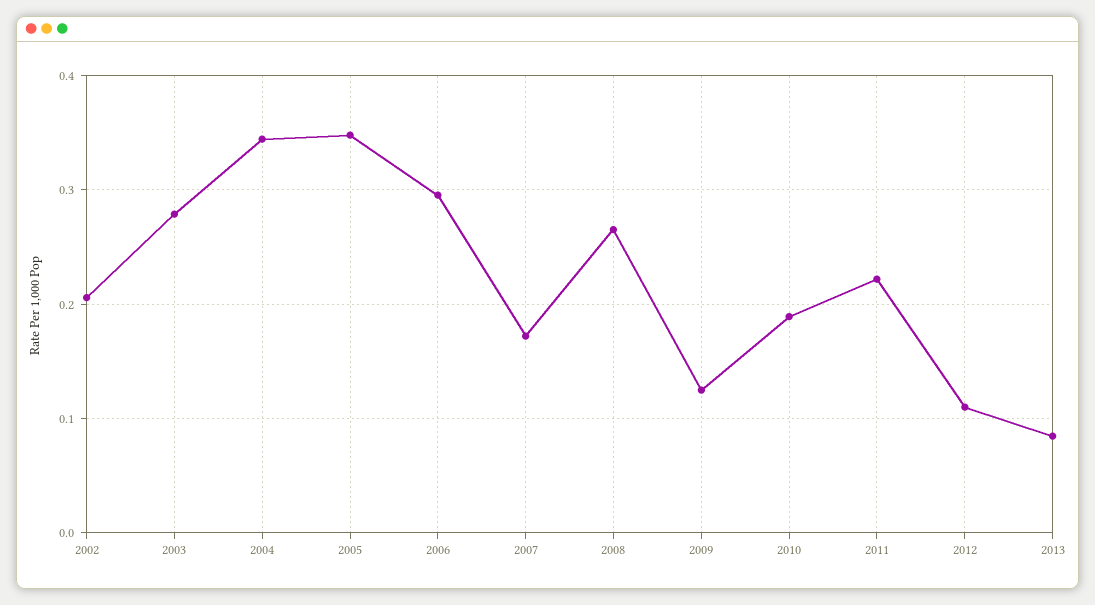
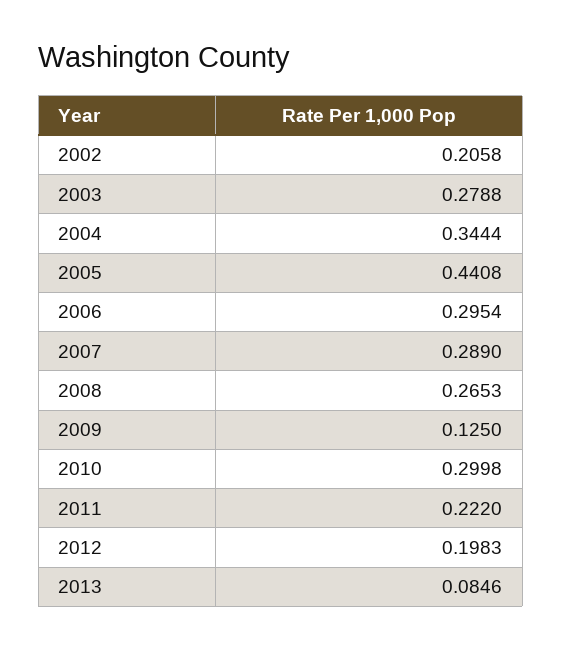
  {
    "2002": 0.2058,
    "2003": 0.2788,
    "2004": 0.3444,
-   "2005": 0.35,
+   "2005": 0.4408,
    "2006": 0.2954,
-   "2007": 0.17,
+   "2007": 0.289,
    "2008": 0.2653,
    "2009": 0.125,
-   "2010": 0.19,
+   "2010": 0.2998,
    "2011": 0.222,
-   "2012": 0.11,
+   "2012": 0.1983,
    "2013": 0.0846
  }

